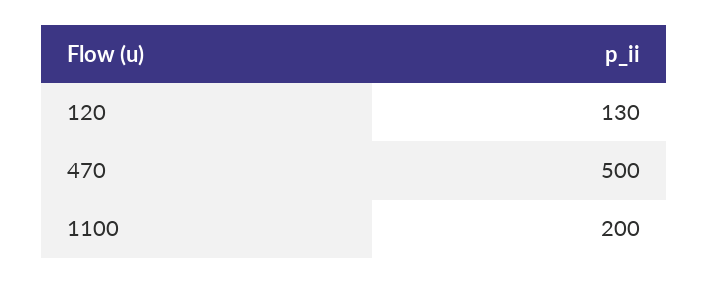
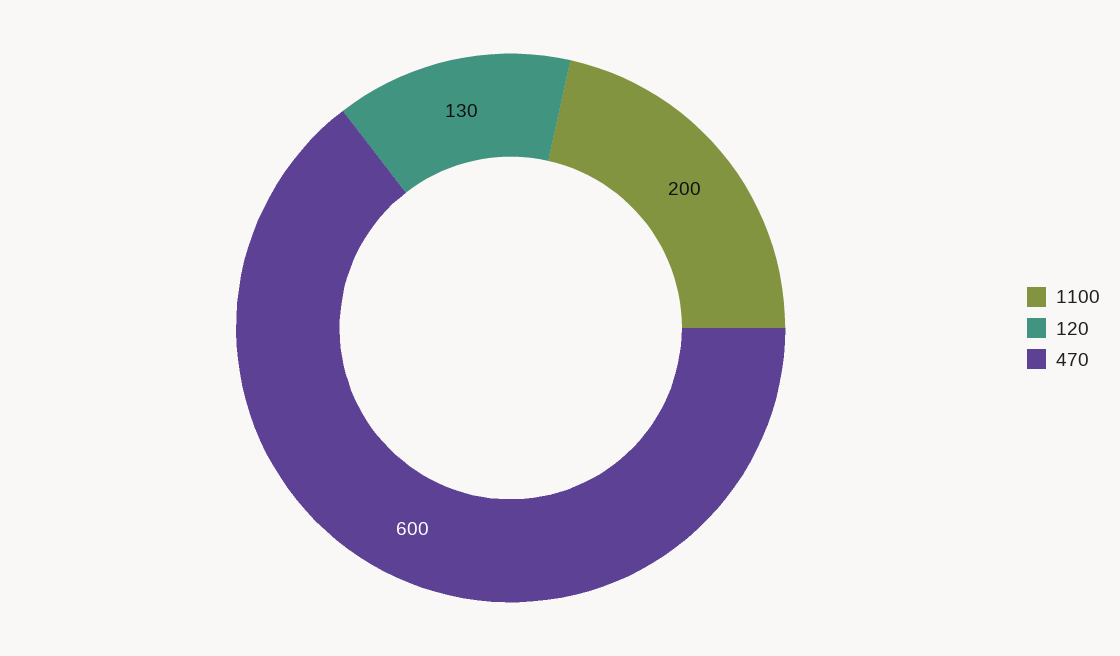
  {
    "120": 130,
-   "470": 500,
+   "470": 600,
    "1100": 200
  }

